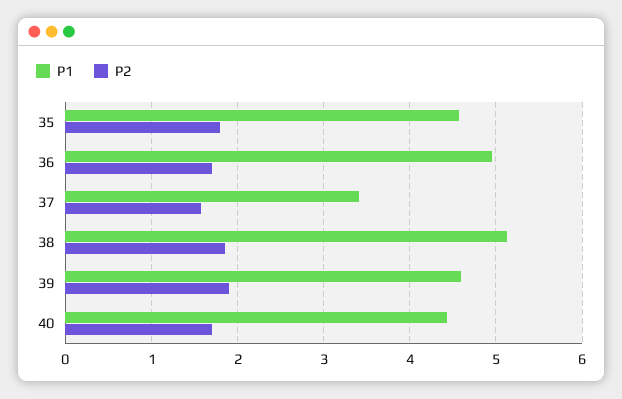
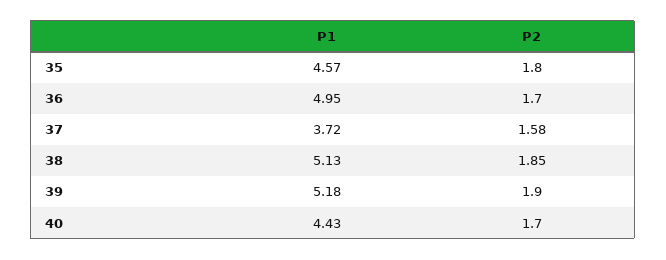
  {
    "P1": {
      "35": 4.57,
      "36": 4.95,
-     "37": 3.4,
+     "37": 3.72,
      "38": 5.13,
-     "39": 4.6,
+     "39": 5.18,
      "40": 4.43
    },
    "P2": {
      "35": 1.8,
      "36": 1.7,
      "37": 1.58,
      "38": 1.85,
      "39": 1.9,
      "40": 1.7
    }
  }

